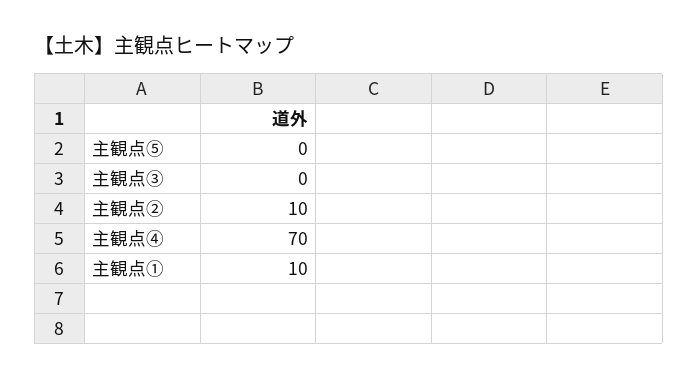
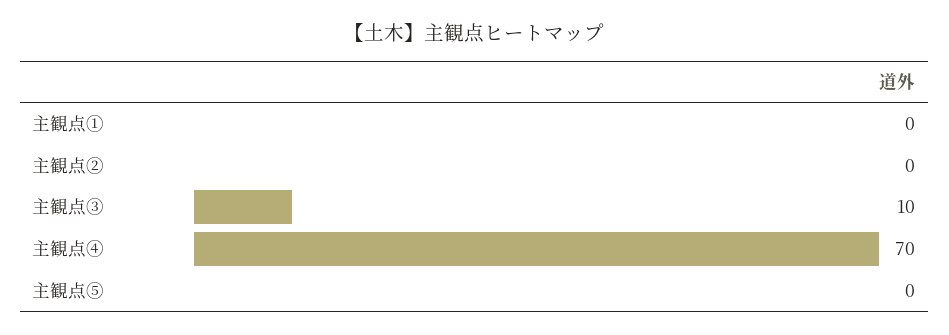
  {
    "主観点⑤": 0,
-   "主観点③": 0,
+   "主観点③": 10,
-   "主観点②": 10,
+   "主観点②": 0,
    "主観点④": 70,
-   "主観点①": 10
+   "主観点①": 0
  }

